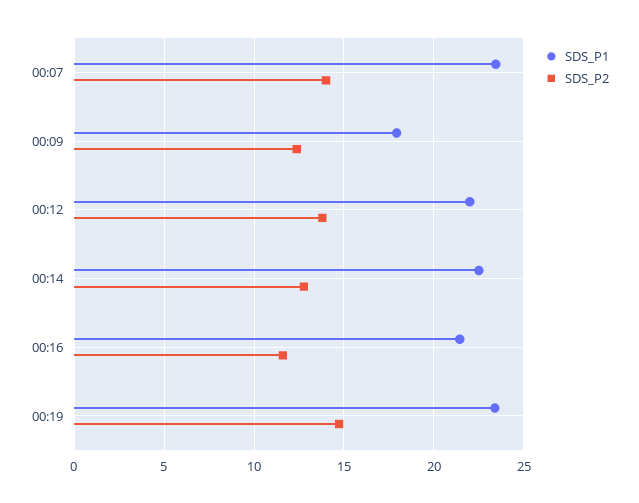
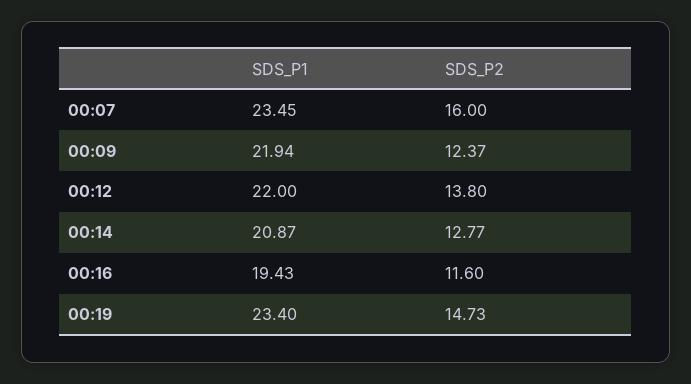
  {
    "SDS_P1": {
      "00:07": 23.45,
-     "00:09": 18,
+     "00:09": 21.94,
      "00:12": 22,
-     "00:14": 22.5,
+     "00:14": 20.87,
-     "00:16": 21.5,
+     "00:16": 19.43,
      "00:19": 23.4
    },
    "SDS_P2": {
-     "00:07": 14,
+     "00:07": 16,
      "00:09": 12.37,
      "00:12": 13.8,
      "00:14": 12.77,
      "00:16": 11.6,
      "00:19": 14.73
    }
  }

